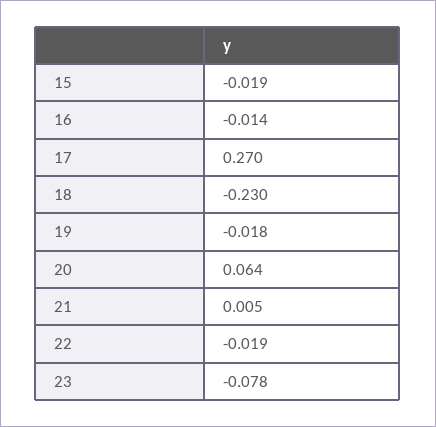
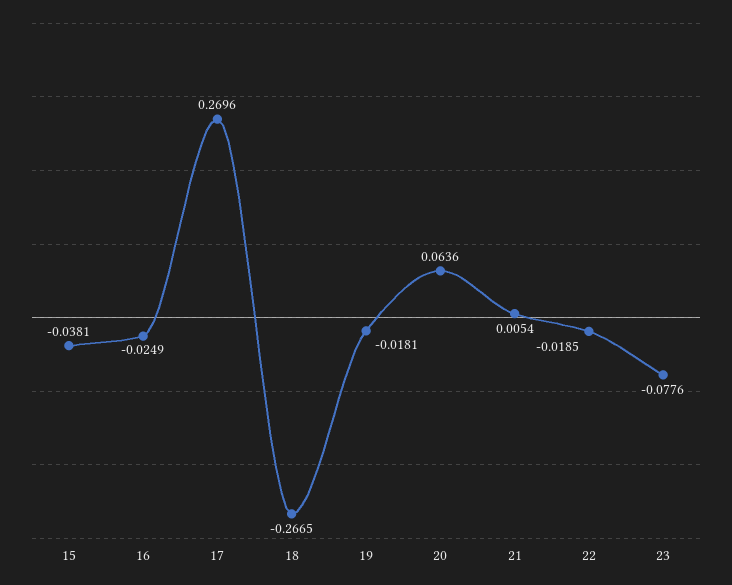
  {
-   "15": -0.019,
+   "15": -0.0381,
-   "16": -0.014,
+   "16": -0.0249,
    "17": 0.2696,
-   "18": -0.23,
+   "18": -0.2665,
    "19": -0.0181,
    "20": 0.0636,
    "21": 0.0054,
    "22": -0.0185,
    "23": -0.0776
  }

